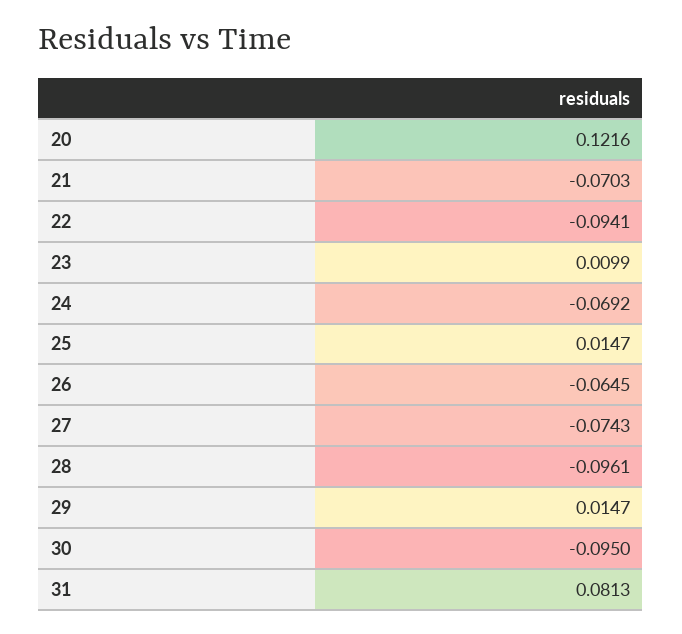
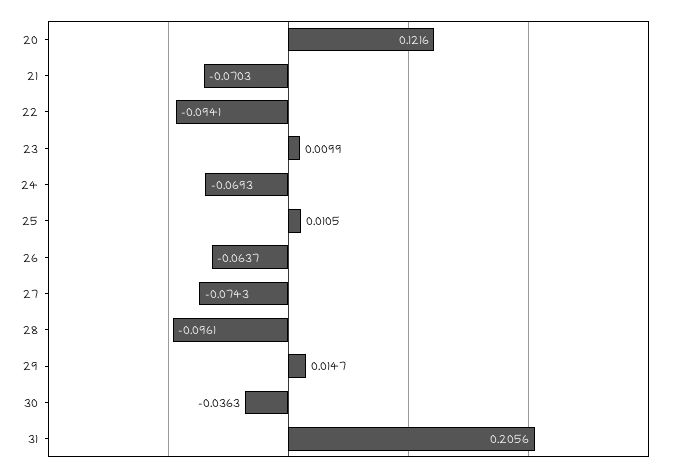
  {
    "20": 0.1216,
    "21": -0.0703,
    "22": -0.0941,
    "23": 0.0099,
-   "24": -0.0692,
+   "24": -0.0693,
-   "25": 0.0147,
+   "25": 0.0105,
-   "26": -0.0645,
+   "26": -0.0637,
    "27": -0.0743,
    "28": -0.0961,
    "29": 0.0147,
-   "30": -0.095,
+   "30": -0.0363,
-   "31": 0.0813
+   "31": 0.2056
  }

